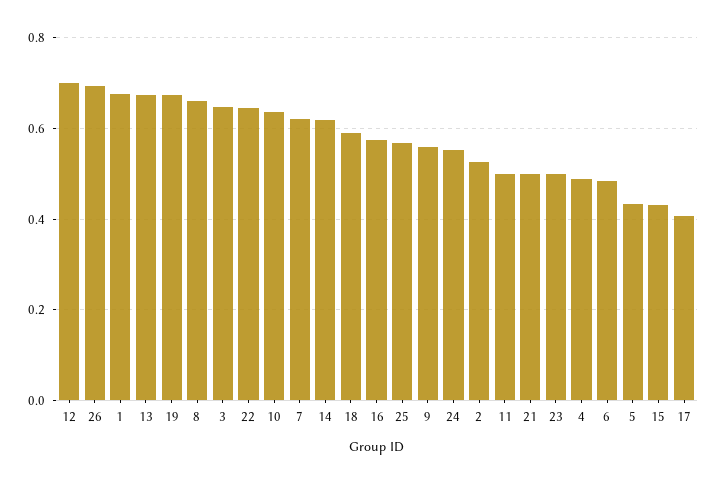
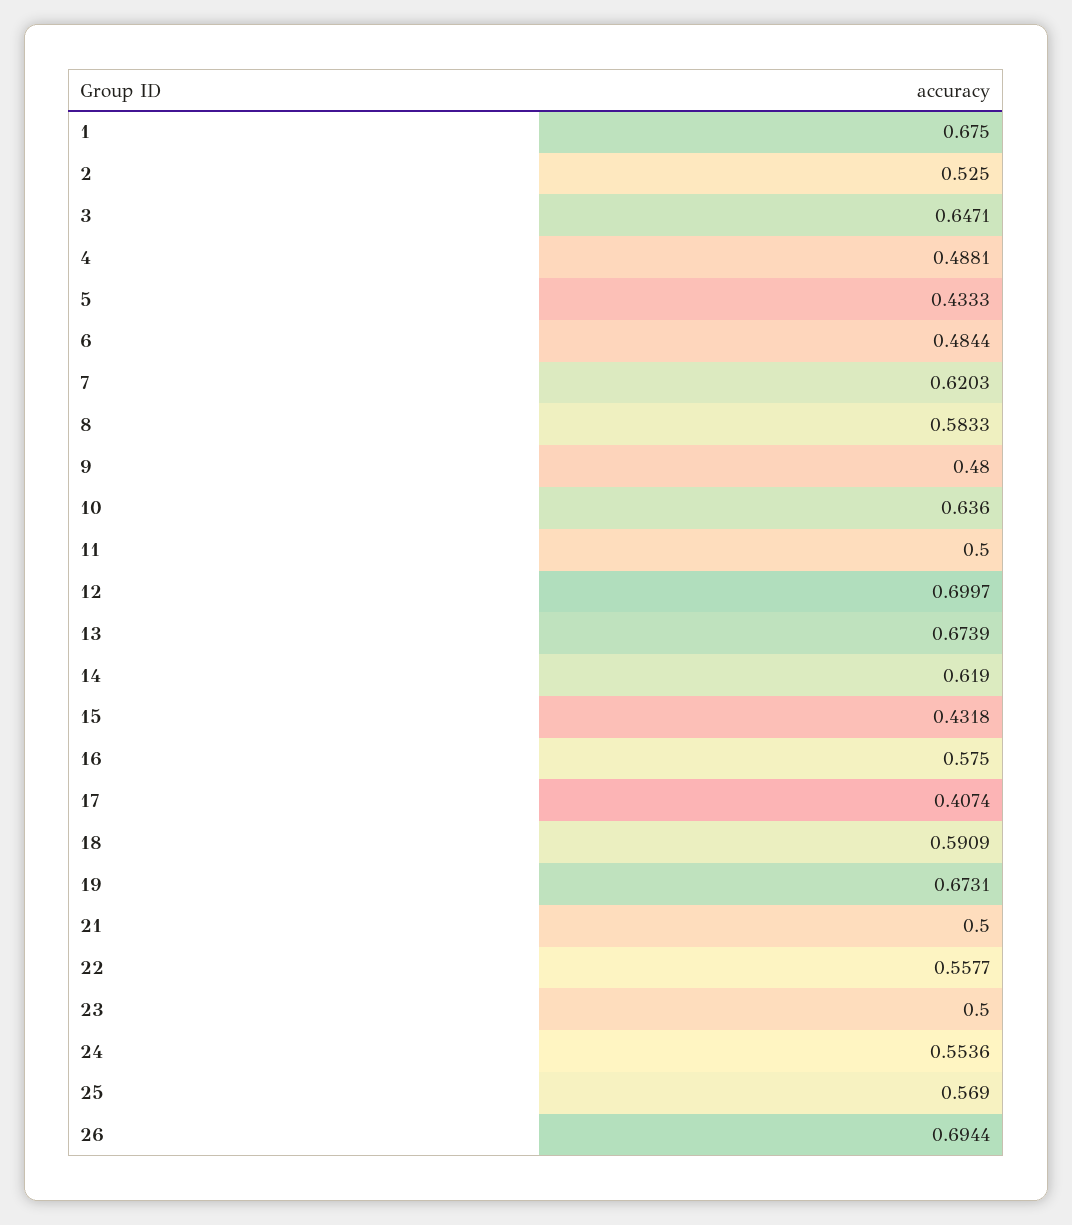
  {
    "12": 0.6997,
    "26": 0.6944,
    "1": 0.675,
    "13": 0.6739,
    "19": 0.6731,
-   "8": 0.66,
+   "8": 0.5833,
    "3": 0.6471,
-   "22": 0.64,
+   "22": 0.5577,
    "10": 0.636,
    "7": 0.6203,
    "14": 0.619,
    "18": 0.5909,
    "16": 0.575,
    "25": 0.569,
-   "9": 0.56,
+   "9": 0.48,
    "24": 0.5536,
    "2": 0.525,
    "11": 0.5,
    "21": 0.5,
    "23": 0.5,
    "4": 0.4881,
    "6": 0.4844,
    "5": 0.4333,
    "15": 0.4318,
    "17": 0.4074
  }

